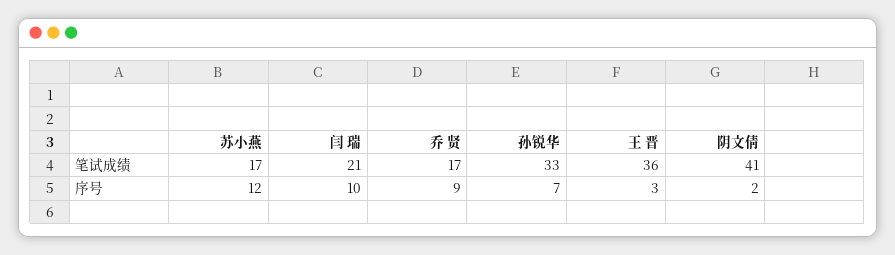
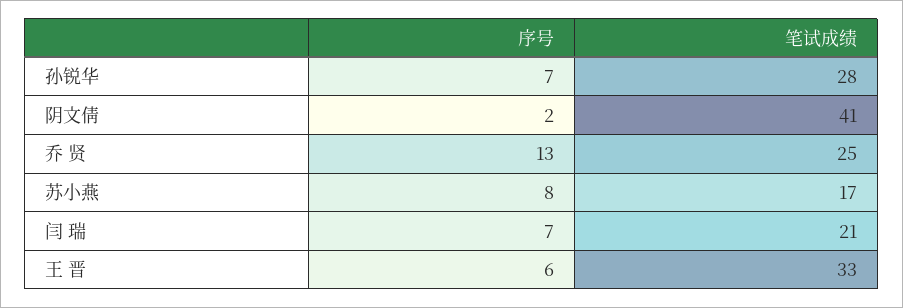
  {
    "苏小燕": {
      "笔试成绩": 17,
-     "序号": 12
+     "序号": 8
    },
    "闫 瑞": {
      "笔试成绩": 21,
-     "序号": 10
+     "序号": 7
    },
    "乔 贤": {
-     "笔试成绩": 17,
+     "笔试成绩": 25,
-     "序号": 9
+     "序号": 13
    },
    "孙锐华": {
-     "笔试成绩": 33,
+     "笔试成绩": 28,
      "序号": 7
    },
    "王 晋": {
-     "笔试成绩": 36,
+     "笔试成绩": 33,
-     "序号": 3
+     "序号": 6
    },
    "阴文倩": {
      "笔试成绩": 41,
      "序号": 2
    }
  }

